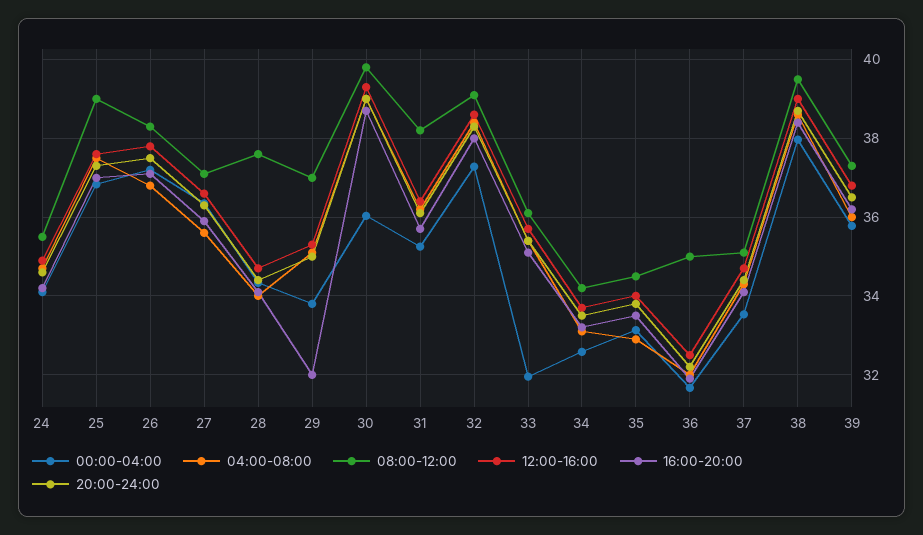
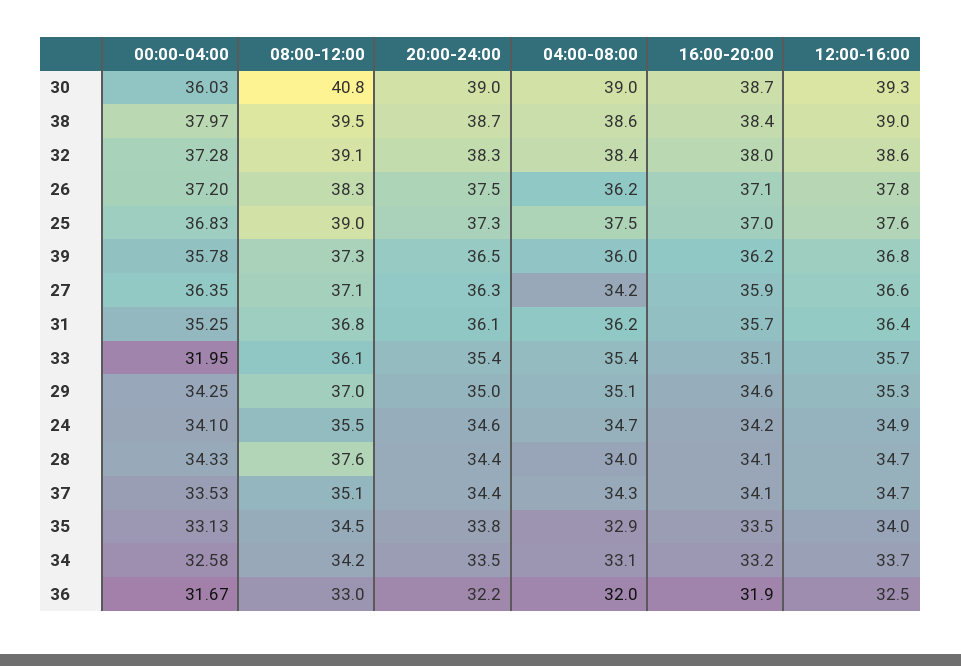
  {
    "00:00-04:00": {
      "24": 34.1,
      "25": 36.83,
      "26": 37.2,
      "27": 36.35,
      "28": 34.33,
-     "29": 33.8,
+     "29": 34.25,
      "30": 36.03,
      "31": 35.25,
      "32": 37.28,
      "33": 31.95,
      "34": 32.58,
      "35": 33.13,
      "36": 31.67,
      "37": 33.53,
      "38": 37.97,
      "39": 35.78
    },
    "04:00-08:00": {
      "24": 34.7,
      "25": 37.5,
-     "26": 36.8,
+     "26": 36.2,
-     "27": 35.6,
+     "27": 34.2,
      "28": 34,
      "29": 35.1,
      "30": 39,
      "31": 36.2,
      "32": 38.4,
      "33": 35.4,
      "34": 33.1,
      "35": 32.9,
      "36": 32,
      "37": 34.3,
      "38": 38.6,
      "39": 36
    },
    "08:00-12:00": {
      "24": 35.5,
      "25": 39,
      "26": 38.3,
      "27": 37.1,
      "28": 37.6,
      "29": 37,
-     "30": 39.8,
+     "30": 40.8,
-     "31": 38.2,
+     "31": 36.8,
      "32": 39.1,
      "33": 36.1,
      "34": 34.2,
      "35": 34.5,
-     "36": 35,
+     "36": 33,
      "37": 35.1,
      "38": 39.5,
      "39": 37.3
    },
    "12:00-16:00": {
      "24": 34.9,
      "25": 37.6,
      "26": 37.8,
      "27": 36.6,
      "28": 34.7,
      "29": 35.3,
      "30": 39.3,
      "31": 36.4,
      "32": 38.6,
      "33": 35.7,
      "34": 33.7,
      "35": 34,
      "36": 32.5,
      "37": 34.7,
      "38": 39,
      "39": 36.8
    },
    "16:00-20:00": {
      "24": 34.2,
      "25": 37,
      "26": 37.1,
      "27": 35.9,
      "28": 34.1,
-     "29": 32,
+     "29": 34.6,
      "30": 38.7,
      "31": 35.7,
      "32": 38,
      "33": 35.1,
      "34": 33.2,
      "35": 33.5,
      "36": 31.9,
      "37": 34.1,
      "38": 38.4,
      "39": 36.2
    },
    "20:00-24:00": {
      "24": 34.6,
      "25": 37.3,
      "26": 37.5,
      "27": 36.3,
      "28": 34.4,
      "29": 35,
      "30": 39,
      "31": 36.1,
      "32": 38.3,
      "33": 35.4,
      "34": 33.5,
      "35": 33.8,
      "36": 32.2,
      "37": 34.4,
      "38": 38.7,
      "39": 36.5
    }
  }

